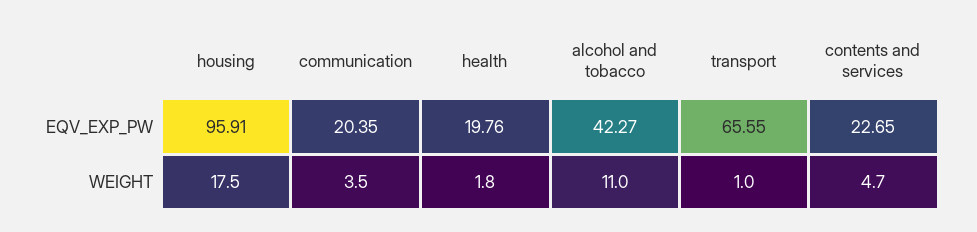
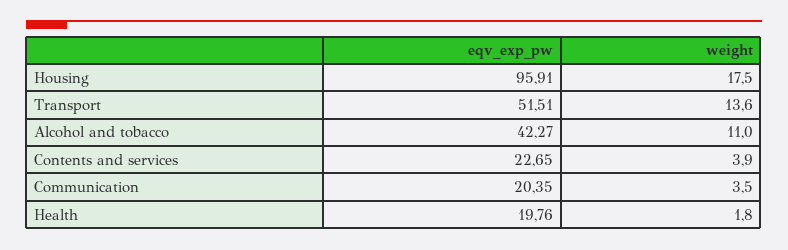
  {
    "housing": {
      "EQV_EXP_PW": 95.91,
      "WEIGHT": 17.5
    },
    "communication": {
      "EQV_EXP_PW": 20.35,
      "WEIGHT": 3.5
    },
    "health": {
      "EQV_EXP_PW": 19.76,
      "WEIGHT": 1.8
    },
    "alcohol and tobacco": {
      "EQV_EXP_PW": 42.27,
      "WEIGHT": 11
    },
    "transport": {
-     "EQV_EXP_PW": 65.55,
+     "EQV_EXP_PW": 51.51,
-     "WEIGHT": 1
+     "WEIGHT": 13.6
    },
    "contents and services": {
      "EQV_EXP_PW": 22.65,
-     "WEIGHT": 4.7
+     "WEIGHT": 3.9
    }
  }

